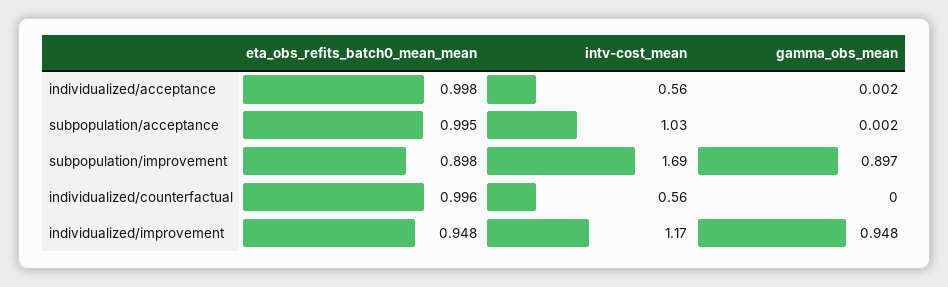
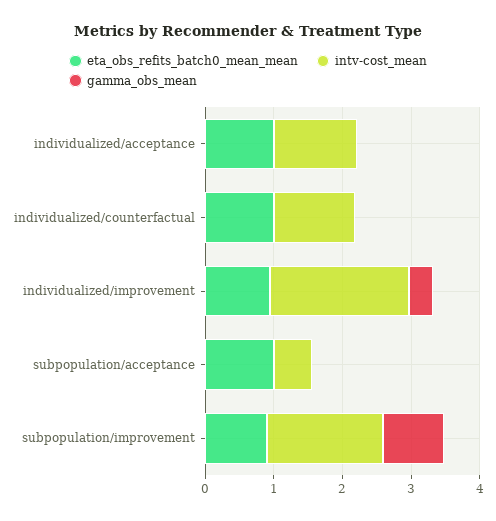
  {
    "eta_obs_refits_batch0_mean_mean": {
      "individualized/acceptance": 0.998,
      "subpopulation/acceptance": 0.995,
      "subpopulation/improvement": 0.898,
      "individualized/counterfactual": 0.996,
      "individualized/improvement": 0.948
    },
    "intv-cost_mean": {
-     "individualized/acceptance": 0.56,
+     "individualized/acceptance": 1.2,
-     "subpopulation/acceptance": 1.03,
+     "subpopulation/acceptance": 0.6,
      "subpopulation/improvement": 1.69,
-     "individualized/counterfactual": 0.56,
+     "individualized/counterfactual": 1.2,
-     "individualized/improvement": 1.17
+     "individualized/improvement": 2
    },
    "gamma_obs_mean": {
      "individualized/acceptance": 0.002,
      "subpopulation/acceptance": 0.002,
      "subpopulation/improvement": 0.897,
      "individualized/counterfactual": 0,
-     "individualized/improvement": 0.948
+     "individualized/improvement": 0.4
    }
  }

